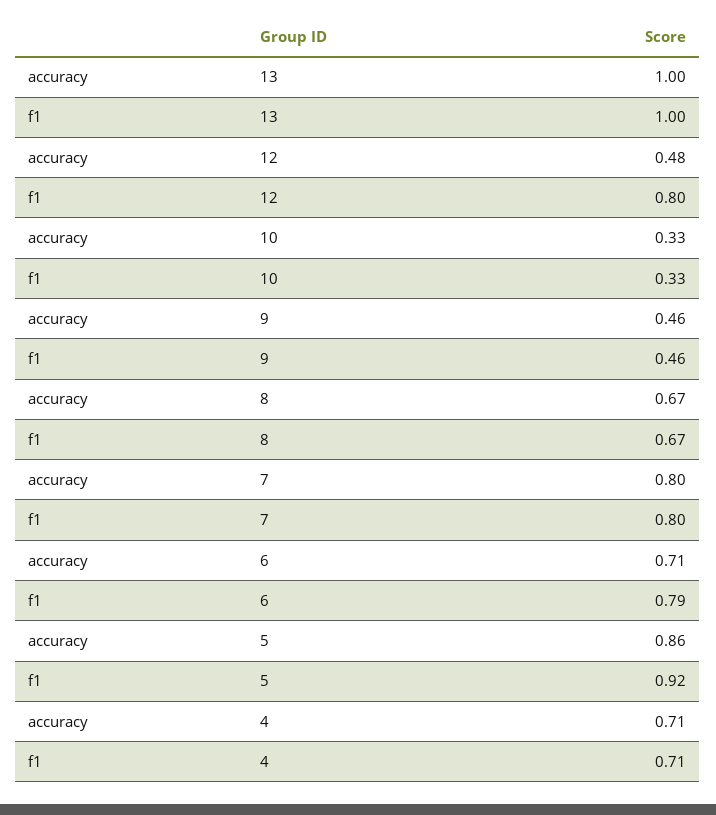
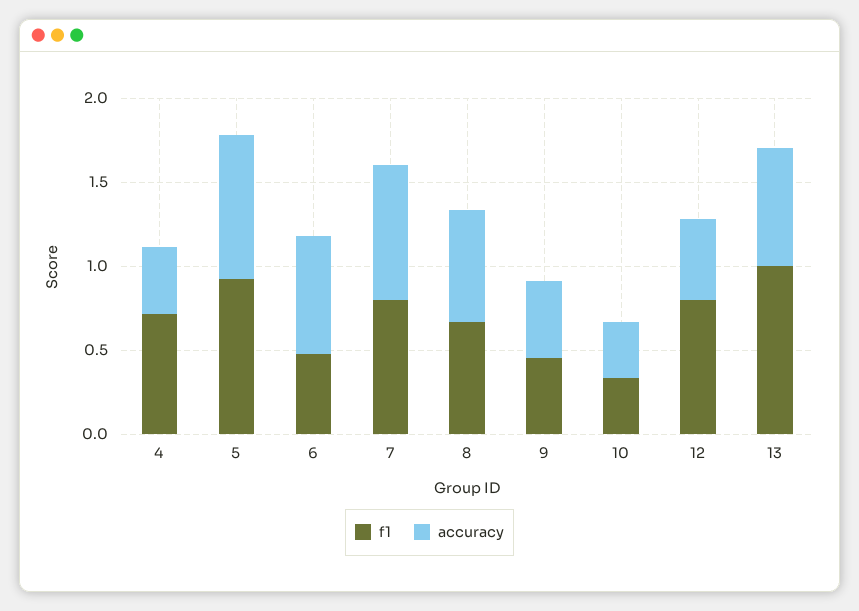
  {
    "accuracy": {
-     "13": 1,
+     "13": 0.7,
      "12": 0.48,
      "10": 0.33,
      "9": 0.46,
      "8": 0.67,
      "7": 0.8,
      "6": 0.71,
      "5": 0.86,
-     "4": 0.71
+     "4": 0.4
    },
    "f1": {
      "13": 1,
      "12": 0.8,
      "10": 0.33,
      "9": 0.46,
      "8": 0.67,
      "7": 0.8,
-     "6": 0.79,
+     "6": 0.5,
      "5": 0.92,
      "4": 0.71
    }
  }

